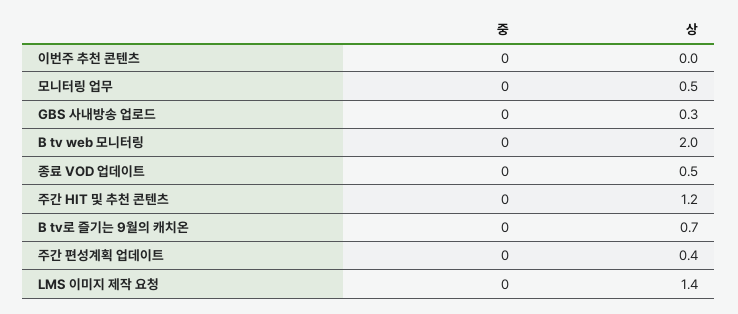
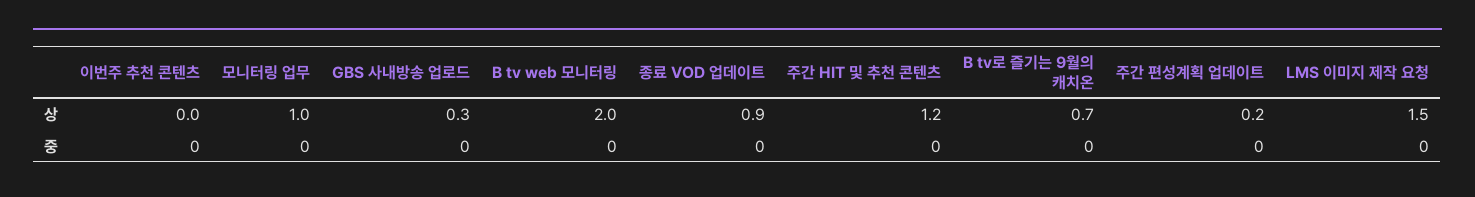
  {
    "중": {
      "이번주 추천 콘텐츠": 0,
      "모니터링 업무": 0,
      "GBS 사내방송 업로드": 0,
      "B tv web 모니터링": 0,
      "종료 VOD 업데이트": 0,
      "주간 HIT 및 추천 콘텐츠": 0,
      "B tv로 즐기는 9월의 캐치온": 0,
      "주간 편성계획 업데이트": 0,
      "LMS 이미지 제작 요청": 0
    },
    "상": {
      "이번주 추천 콘텐츠": 0,
-     "모니터링 업무": 0.5,
+     "모니터링 업무": 1,
      "GBS 사내방송 업로드": 0.3,
      "B tv web 모니터링": 2,
-     "종료 VOD 업데이트": 0.5,
+     "종료 VOD 업데이트": 0.9,
      "주간 HIT 및 추천 콘텐츠": 1.2,
      "B tv로 즐기는 9월의 캐치온": 0.7,
-     "주간 편성계획 업데이트": 0.4,
+     "주간 편성계획 업데이트": 0.2,
-     "LMS 이미지 제작 요청": 1.4
+     "LMS 이미지 제작 요청": 1.5
    }
  }

